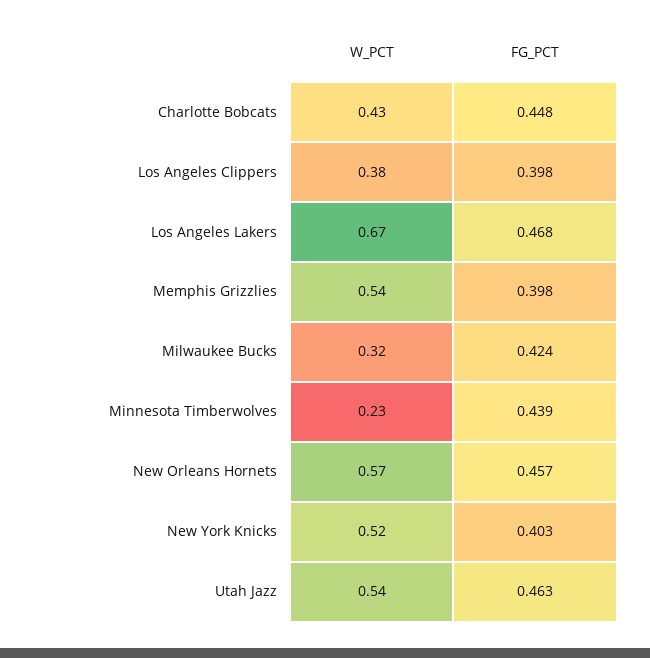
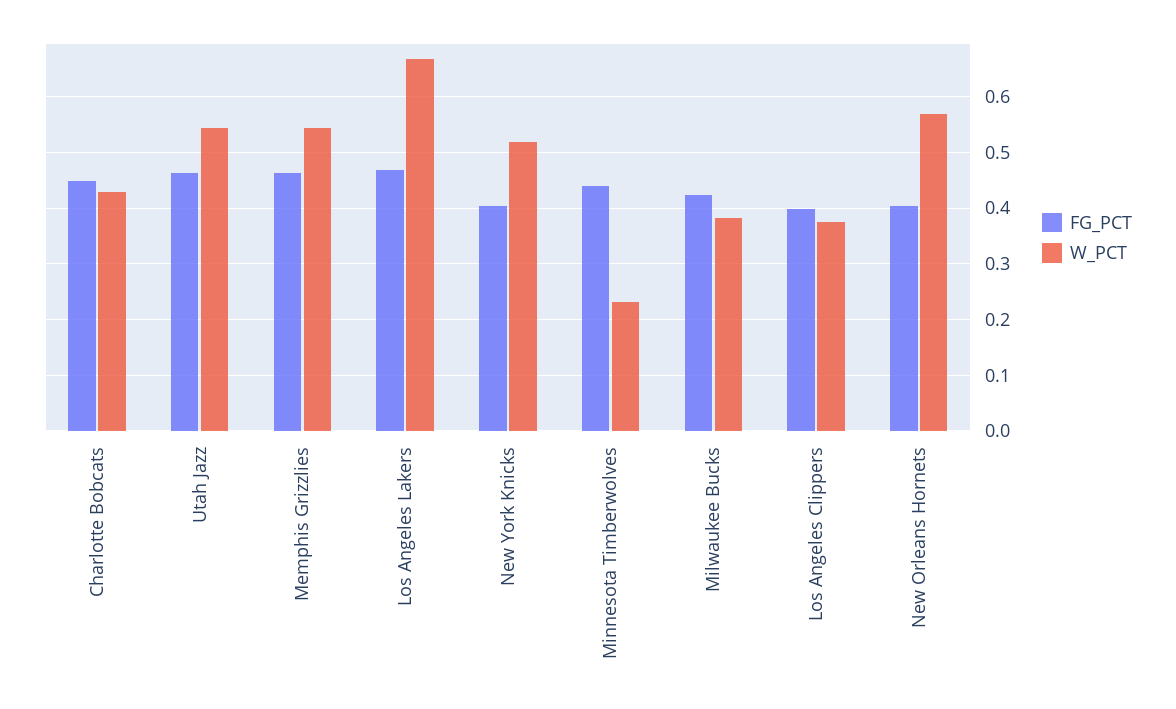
  {
    "W_PCT": {
      "Charlotte Bobcats": 0.43,
      "Los Angeles Clippers": 0.38,
      "Los Angeles Lakers": 0.67,
      "Memphis Grizzlies": 0.54,
-     "Milwaukee Bucks": 0.32,
+     "Milwaukee Bucks": 0.38,
      "Minnesota Timberwolves": 0.23,
      "New Orleans Hornets": 0.57,
      "New York Knicks": 0.52,
      "Utah Jazz": 0.54
    },
    "FG_PCT": {
      "Charlotte Bobcats": 0.448,
      "Los Angeles Clippers": 0.398,
      "Los Angeles Lakers": 0.468,
-     "Memphis Grizzlies": 0.398,
+     "Memphis Grizzlies": 0.46,
      "Milwaukee Bucks": 0.424,
      "Minnesota Timberwolves": 0.439,
-     "New Orleans Hornets": 0.457,
+     "New Orleans Hornets": 0.4,
      "New York Knicks": 0.403,
      "Utah Jazz": 0.463
    }
  }

